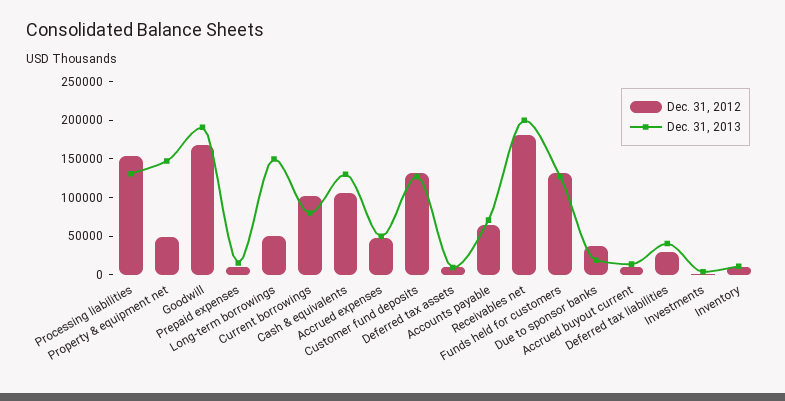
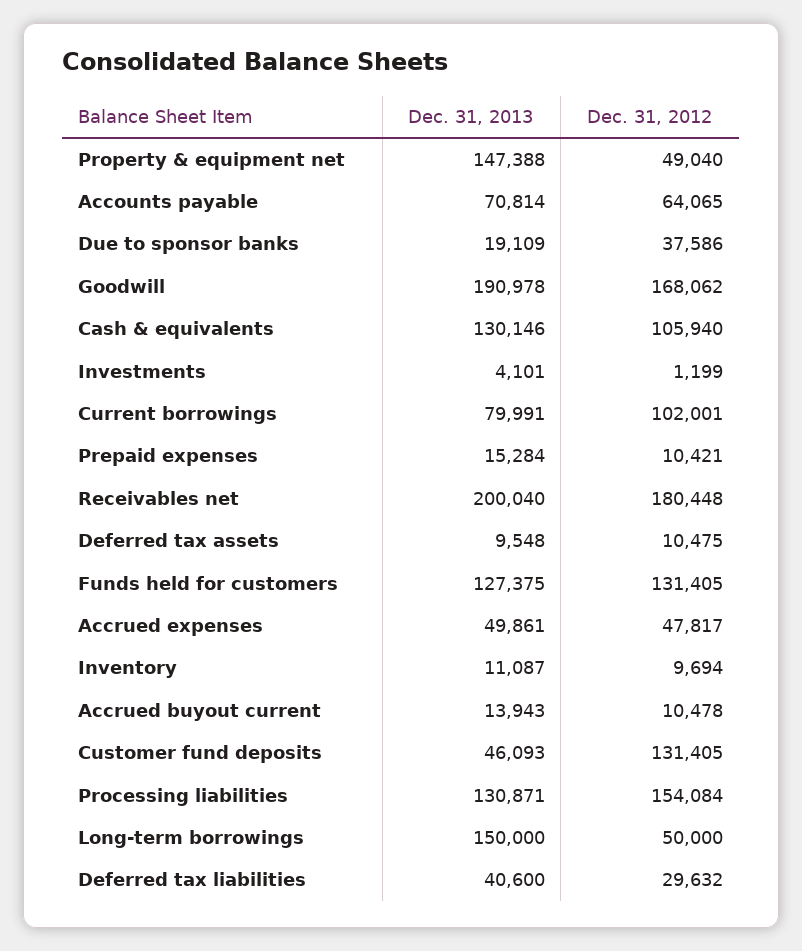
  {
    "Dec. 31, 2012": {
      "Processing liabilities": 154084,
      "Property & equipment net": 49040,
      "Goodwill": 168062,
      "Prepaid expenses": 10421,
      "Long-term borrowings": 50000,
      "Current borrowings": 102001,
      "Cash & equivalents": 105940,
      "Accrued expenses": 47817,
      "Customer fund deposits": 131405,
      "Deferred tax assets": 10475,
      "Accounts payable": 64065,
      "Receivables net": 180448,
      "Funds held for customers": 131405,
      "Due to sponsor banks": 37586,
      "Accrued buyout current": 10478,
      "Deferred tax liabilities": 29632,
      "Investments": 1199,
      "Inventory": 9694
    },
    "Dec. 31, 2013": {
      "Processing liabilities": 130871,
      "Property & equipment net": 147388,
      "Goodwill": 190978,
      "Prepaid expenses": 15284,
      "Long-term borrowings": 150000,
      "Current borrowings": 79991,
      "Cash & equivalents": 130146,
      "Accrued expenses": 49861,
-     "Customer fund deposits": 125000,
+     "Customer fund deposits": 46093,
      "Deferred tax assets": 9548,
      "Accounts payable": 70814,
      "Receivables net": 200040,
      "Funds held for customers": 127375,
      "Due to sponsor banks": 19109,
      "Accrued buyout current": 13943,
      "Deferred tax liabilities": 40600,
      "Investments": 4101,
      "Inventory": 11087
    }
  }

